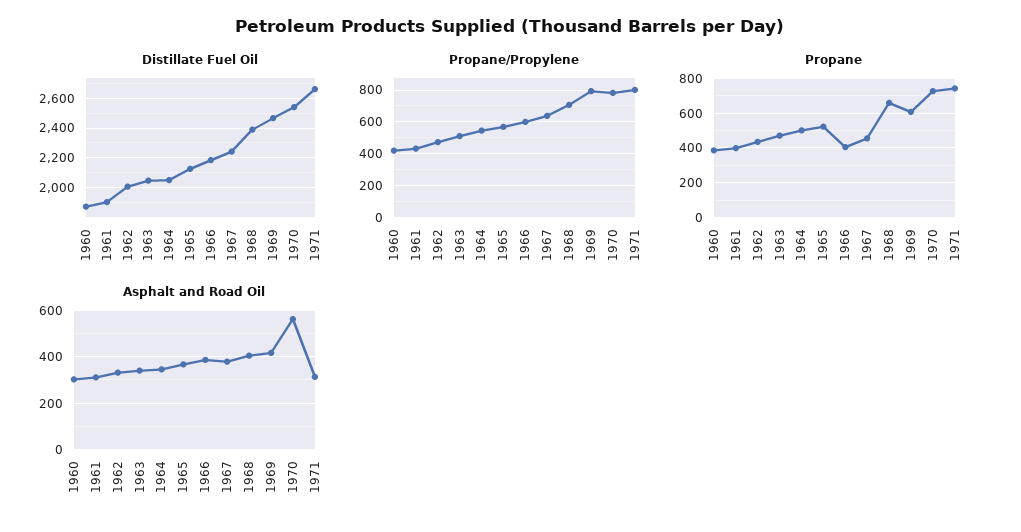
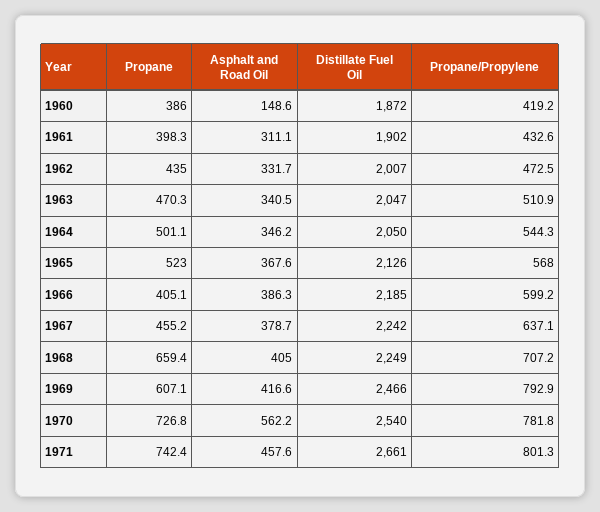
  {
    "Distillate Fuel Oil": {
      "1960": 1872,
      "1961": 1902,
      "1962": 2007,
      "1963": 2047,
      "1964": 2050,
      "1965": 2126,
      "1966": 2185,
      "1967": 2242,
-     "1968": 2400,
+     "1968": 2249,
      "1969": 2466,
      "1970": 2540,
      "1971": 2661
    },
    "Propane/Propylene": {
      "1960": 419.2,
      "1961": 432.6,
      "1962": 472.5,
      "1963": 510.9,
      "1964": 544.3,
      "1965": 568,
      "1966": 599.2,
      "1967": 637.1,
      "1968": 707.2,
      "1969": 792.9,
      "1970": 781.8,
      "1971": 801.3
    },
    "Propane": {
      "1960": 386,
      "1961": 398.3,
      "1962": 435,
      "1963": 470.3,
      "1964": 501.1,
      "1965": 523,
      "1966": 405.1,
      "1967": 455.2,
      "1968": 659.4,
      "1969": 607.1,
      "1970": 726.8,
      "1971": 742.4
    },
    "Asphalt and Road Oil": {
-     "1960": 300,
+     "1960": 148.6,
      "1961": 311.1,
      "1962": 331.7,
      "1963": 340.5,
      "1964": 346.2,
      "1965": 367.6,
      "1966": 386.3,
      "1967": 378.7,
      "1968": 405,
      "1969": 416.6,
      "1970": 562.2,
-     "1971": 300
+     "1971": 457.6
    }
  }

